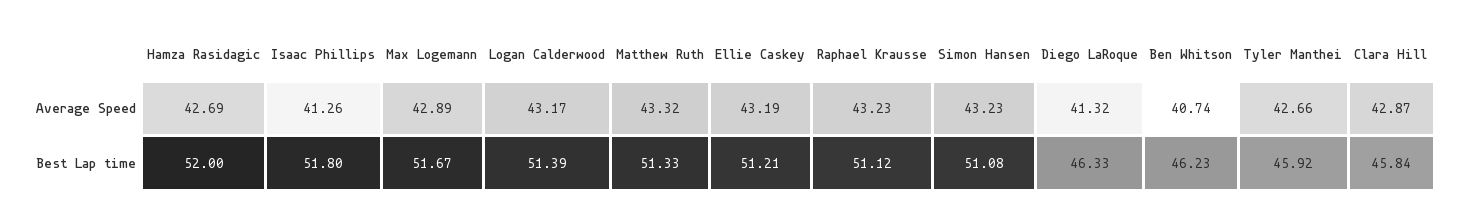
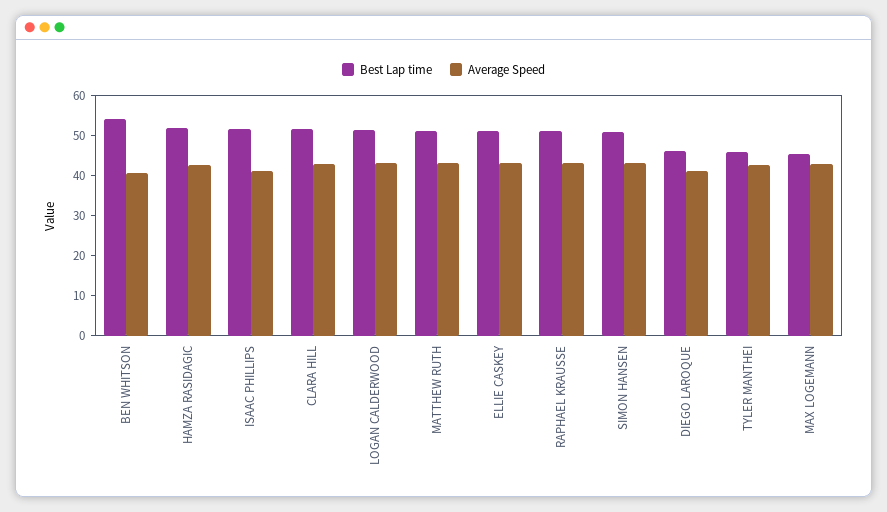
  {
    "Average Speed": {
      "Hamza Rasidagic": 42.69,
      "Isaac Phillips": 41.26,
      "Max Logemann": 42.89,
      "Logan Calderwood": 43.17,
      "Matthew Ruth": 43.32,
      "Ellie Caskey": 43.19,
      "Raphael Krausse": 43.23,
      "Simon Hansen": 43.23,
      "Diego LaRoque": 41.32,
      "Ben Whitson": 40.74,
      "Tyler Manthei": 42.66,
      "Clara Hill": 42.87
    },
    "Best Lap time": {
      "Hamza Rasidagic": 52,
      "Isaac Phillips": 51.8,
-     "Max Logemann": 51.67,
+     "Max Logemann": 46,
      "Logan Calderwood": 51.39,
      "Matthew Ruth": 51.33,
      "Ellie Caskey": 51.21,
      "Raphael Krausse": 51.12,
      "Simon Hansen": 51.08,
      "Diego LaRoque": 46.33,
-     "Ben Whitson": 46.23,
+     "Ben Whitson": 54,
      "Tyler Manthei": 45.92,
-     "Clara Hill": 45.84
+     "Clara Hill": 52
    }
  }

